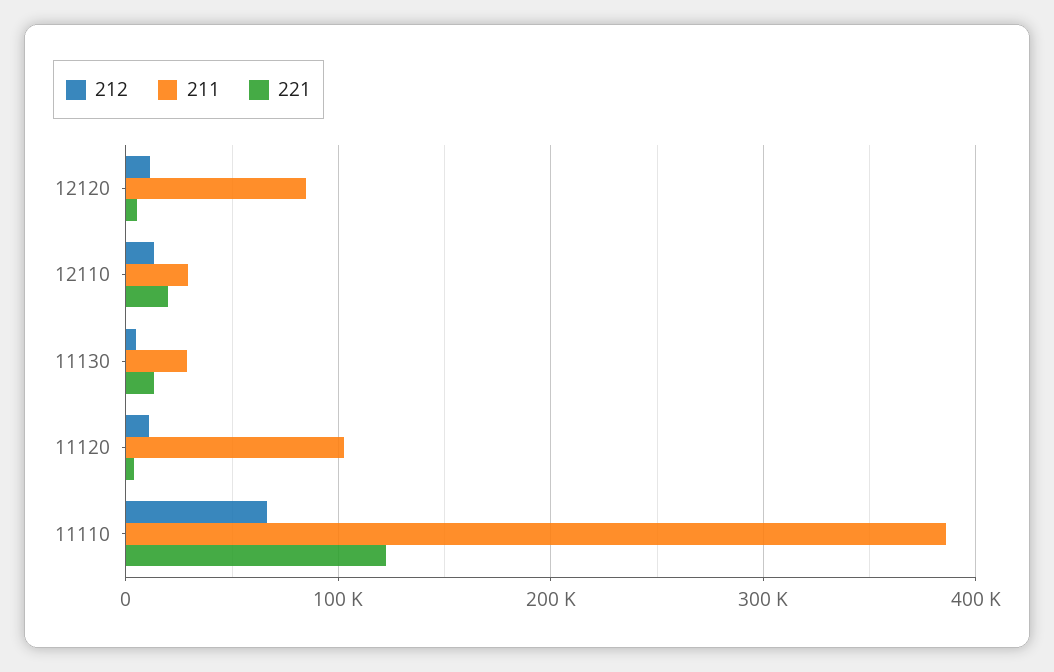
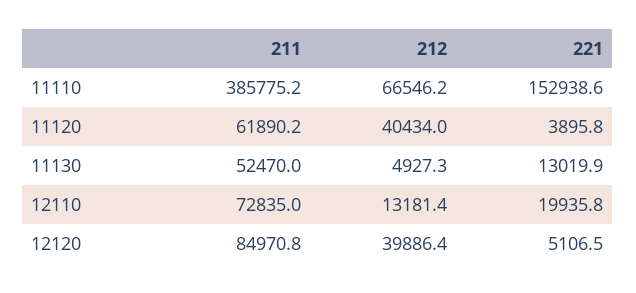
  {
    "212": {
-     "12120": 10000,
+     "12120": 39886.4,
      "12110": 13181.4,
      "11130": 4927.3,
-     "11120": 10000,
+     "11120": 40434,
      "11110": 66546.2
    },
    "211": {
      "12120": 84970.8,
-     "12110": 30000,
+     "12110": 72835,
-     "11130": 30000,
+     "11130": 52470,
-     "11120": 100000,
+     "11120": 61890.2,
      "11110": 385775.2
    },
    "221": {
      "12120": 5106.5,
      "12110": 19935.8,
      "11130": 13019.9,
      "11120": 3895.8,
-     "11110": 120000
+     "11110": 152938.6
    }
  }

